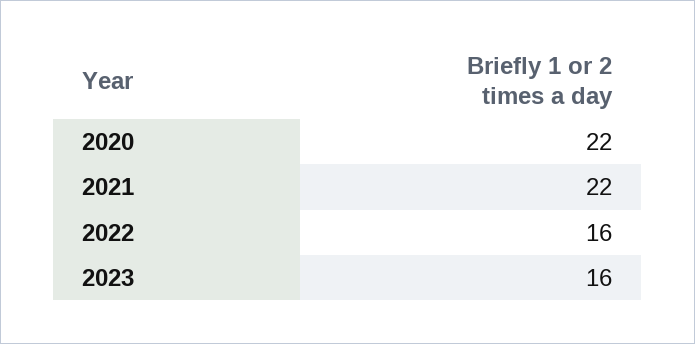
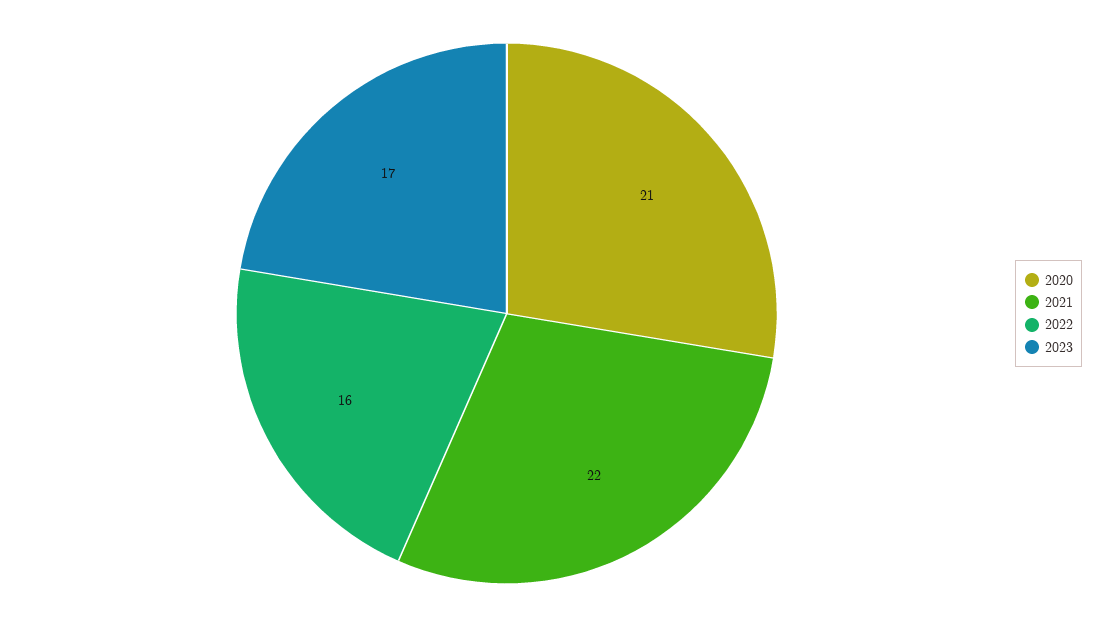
  {
-   "2020": 22,
+   "2020": 21,
    "2021": 22,
    "2022": 16,
-   "2023": 16
+   "2023": 17
  }

